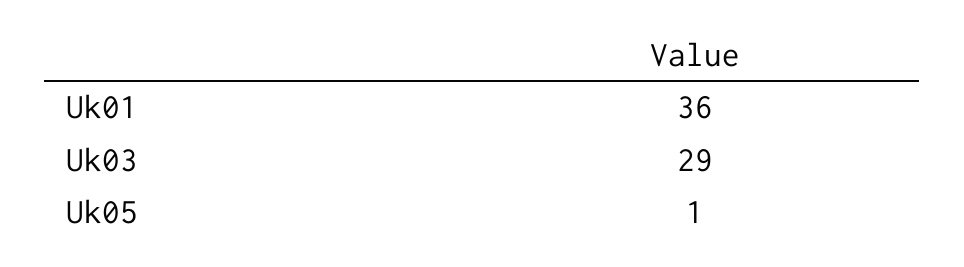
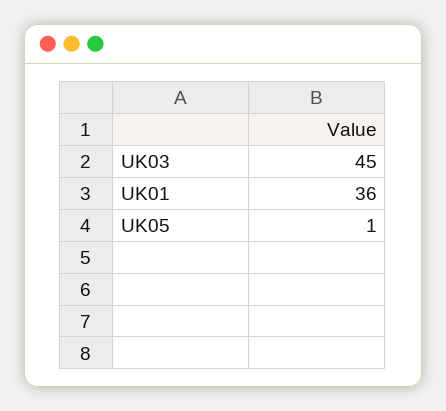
  {
    "Uk01": 36,
-   "Uk03": 29,
+   "Uk03": 45,
    "Uk05": 1
  }

